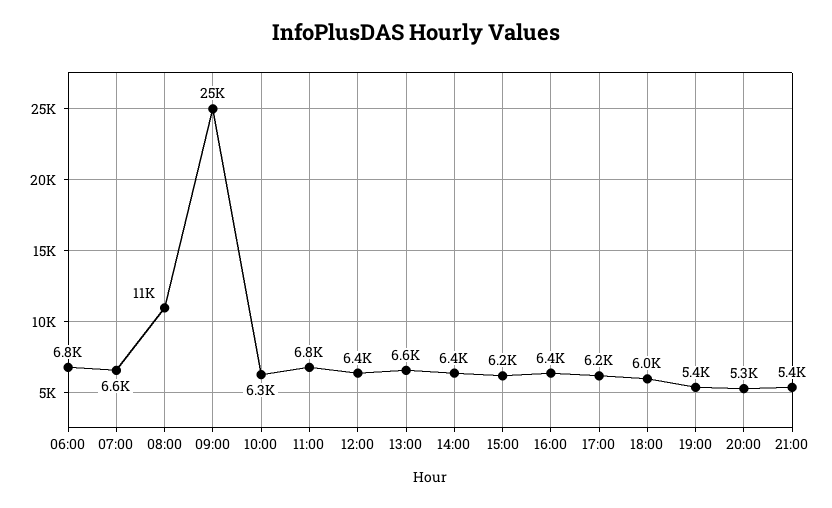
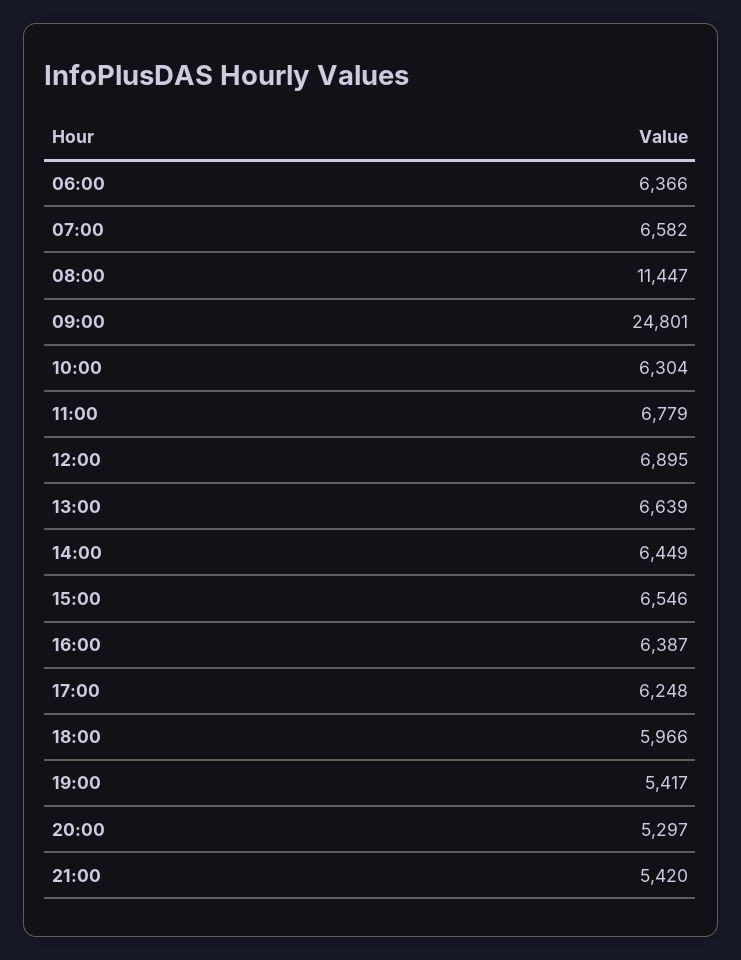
  {
-   "06:00": 6800,
+   "06:00": 6366,
    "07:00": 6582,
    "08:00": 11447,
    "09:00": 24801,
    "10:00": 6304,
    "11:00": 6779,
-   "12:00": 6400,
+   "12:00": 6895,
    "13:00": 6639,
    "14:00": 6449,
-   "15:00": 6200,
+   "15:00": 6546,
    "16:00": 6387,
    "17:00": 6248,
    "18:00": 5966,
    "19:00": 5417,
    "20:00": 5297,
    "21:00": 5420
  }

